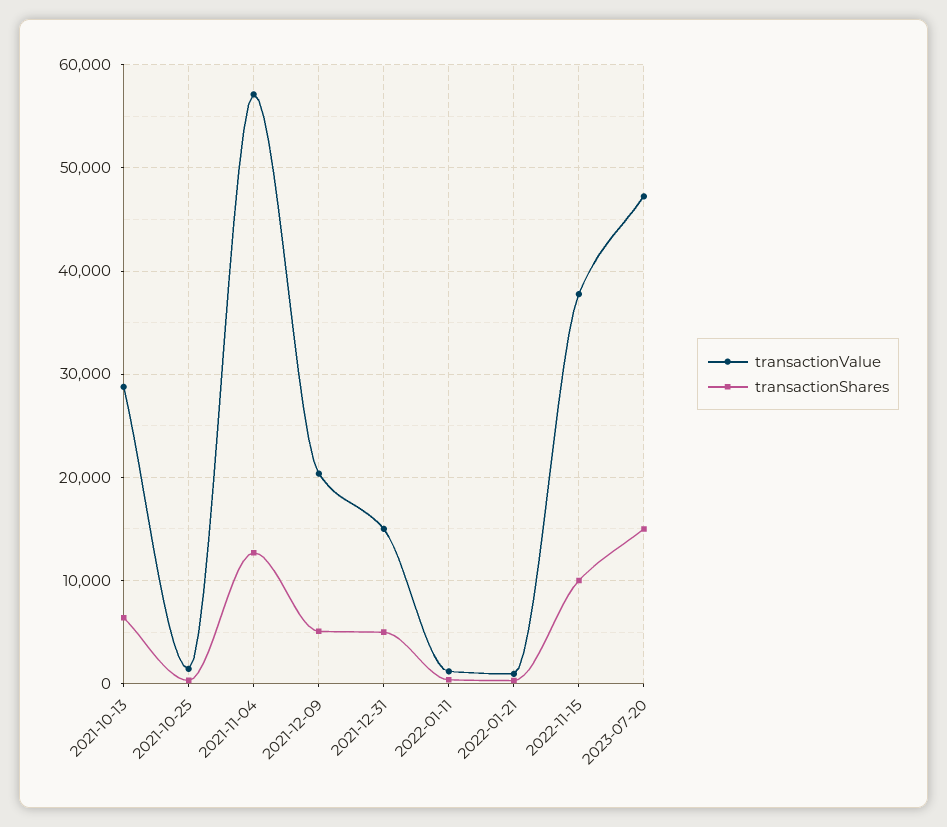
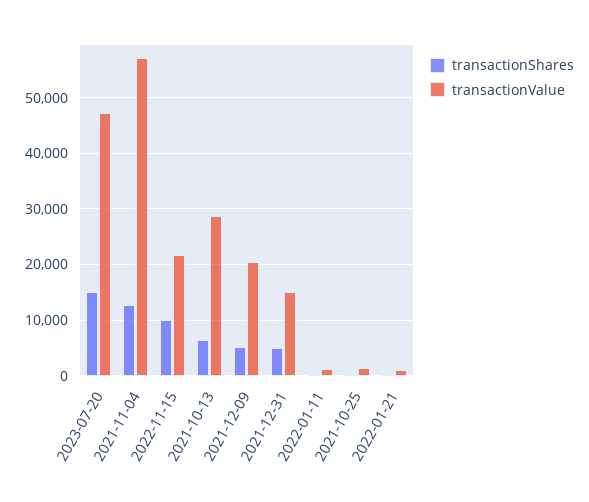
  {
    "transactionValue": {
      "2021-10-13": 29000,
      "2021-10-25": 1000,
      "2021-11-04": 57000,
      "2021-12-09": 20000,
      "2021-12-31": 15000,
      "2022-01-11": 1000,
      "2022-01-21": 1000,
-     "2022-11-15": 38000,
+     "2022-11-15": 22000,
      "2023-07-20": 47000
    },
    "transactionShares": {
      "2021-10-13": 6000,
      "2021-10-25": 0,
      "2021-11-04": 13000,
      "2021-12-09": 5000,
      "2021-12-31": 5000,
      "2022-01-11": 0,
      "2022-01-21": 0,
      "2022-11-15": 10000,
      "2023-07-20": 15000
    }
  }

